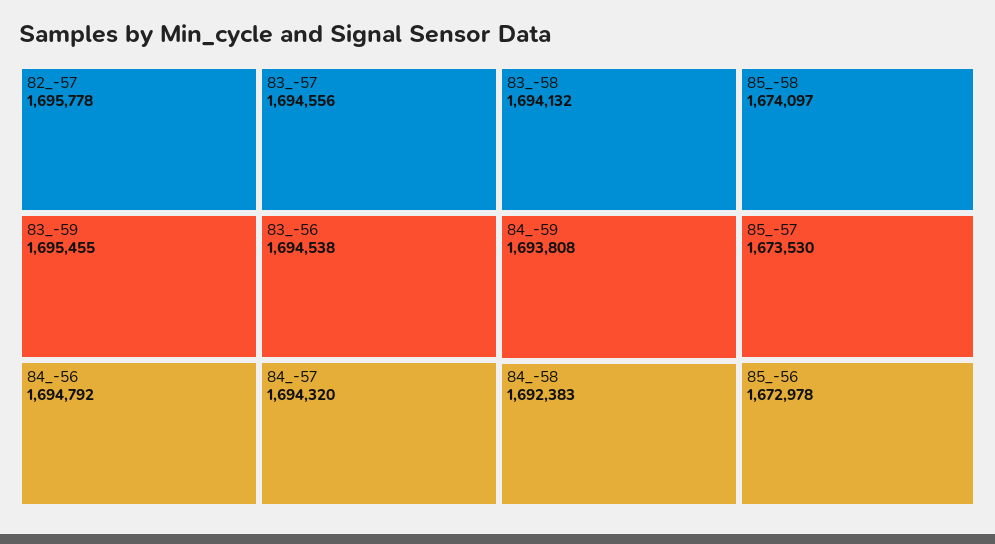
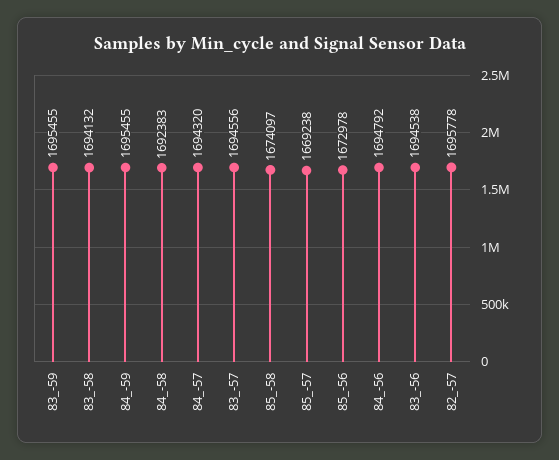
  {
    "82_-57": 1695778,
    "83_-59": 1695455,
    "84_-56": 1694792,
    "83_-57": 1694556,
    "83_-56": 1694538,
    "84_-57": 1694320,
    "83_-58": 1694132,
-   "84_-59": 1693808,
+   "84_-59": 1695455,
    "84_-58": 1692383,
    "85_-58": 1674097,
-   "85_-57": 1673530,
+   "85_-57": 1669238,
    "85_-56": 1672978
  }

